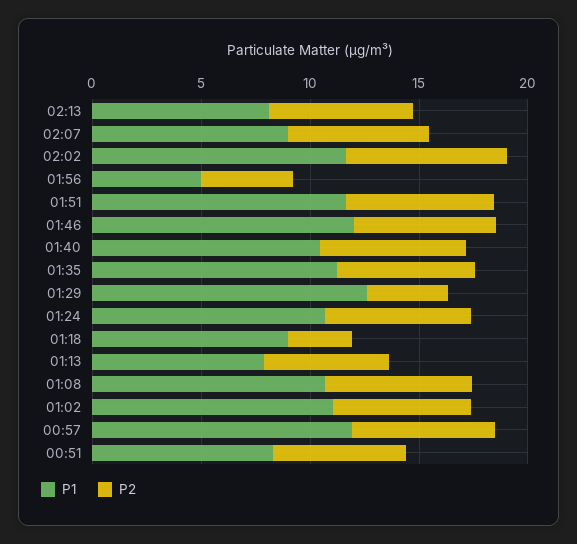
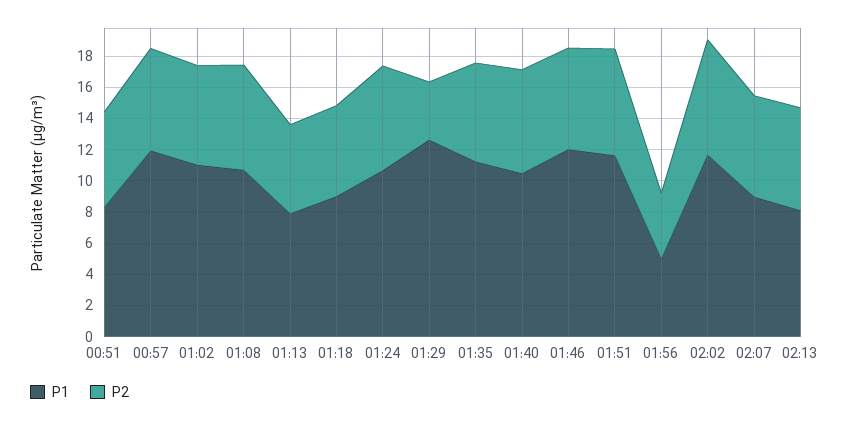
  {
    "P1": {
      "02:13": 8,
      "02:07": 9,
      "02:02": 12,
      "01:56": 5,
      "01:51": 12,
      "01:46": 12,
      "01:40": 10,
      "01:35": 11,
      "01:29": 13,
      "01:24": 11,
      "01:18": 9,
      "01:13": 8,
      "01:08": 11,
      "01:02": 11,
      "00:57": 12,
      "00:51": 8
    },
    "P2": {
      "02:13": 7,
      "02:07": 7,
      "02:02": 7,
      "01:56": 4,
      "01:51": 7,
      "01:46": 7,
      "01:40": 7,
      "01:35": 6,
      "01:29": 4,
      "01:24": 7,
-     "01:18": 3,
+     "01:18": 6,
      "01:13": 6,
      "01:08": 7,
      "01:02": 6,
      "00:57": 7,
      "00:51": 6
    }
  }

